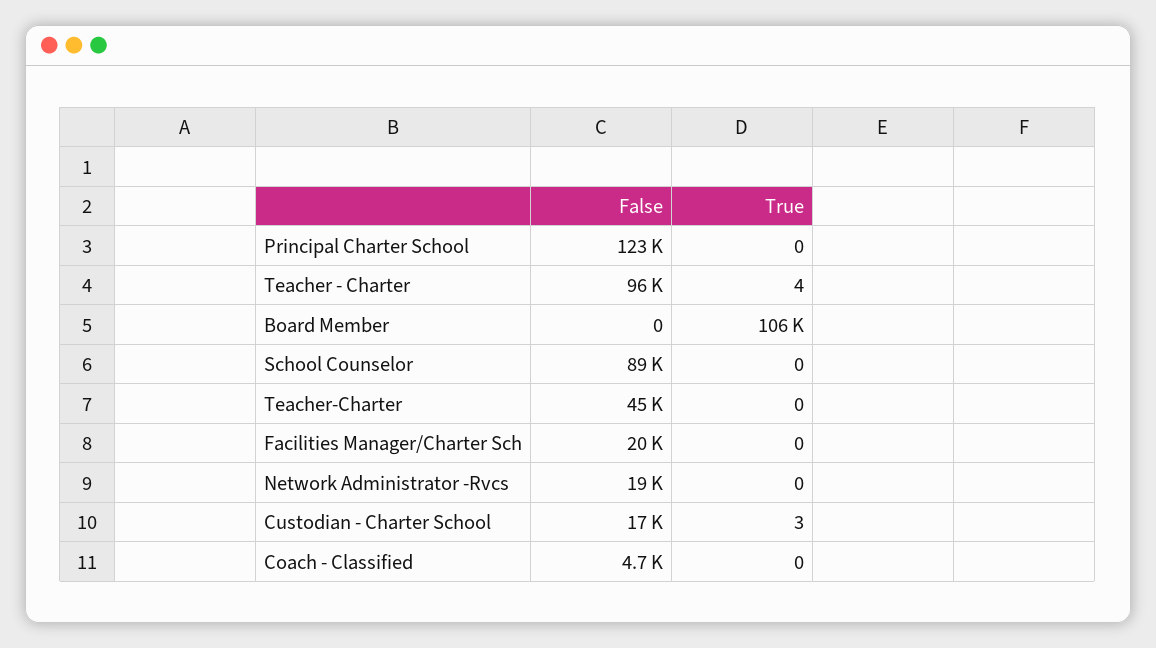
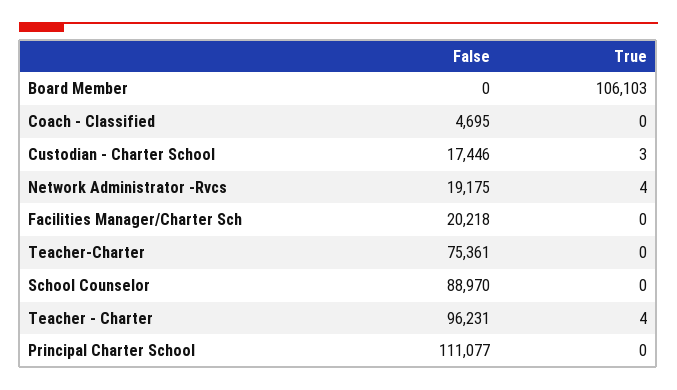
  {
    "False": {
-     "Principal Charter School": 123000,
+     "Principal Charter School": 111077,
      "Teacher - Charter": 96231,
      "Board Member": 0,
      "School Counselor": 88970,
-     "Teacher-Charter": 45000,
+     "Teacher-Charter": 75361,
      "Facilities Manager/Charter Sch": 20218,
      "Network Administrator -Rvcs": 19175,
      "Custodian - Charter School": 17446,
      "Coach - Classified": 4695
    },
    "True": {
      "Principal Charter School": 0,
      "Teacher - Charter": 4,
      "Board Member": 106103,
      "School Counselor": 0,
      "Teacher-Charter": 0,
      "Facilities Manager/Charter Sch": 0,
-     "Network Administrator -Rvcs": 0,
+     "Network Administrator -Rvcs": 4,
      "Custodian - Charter School": 3,
      "Coach - Classified": 0
    }
  }

